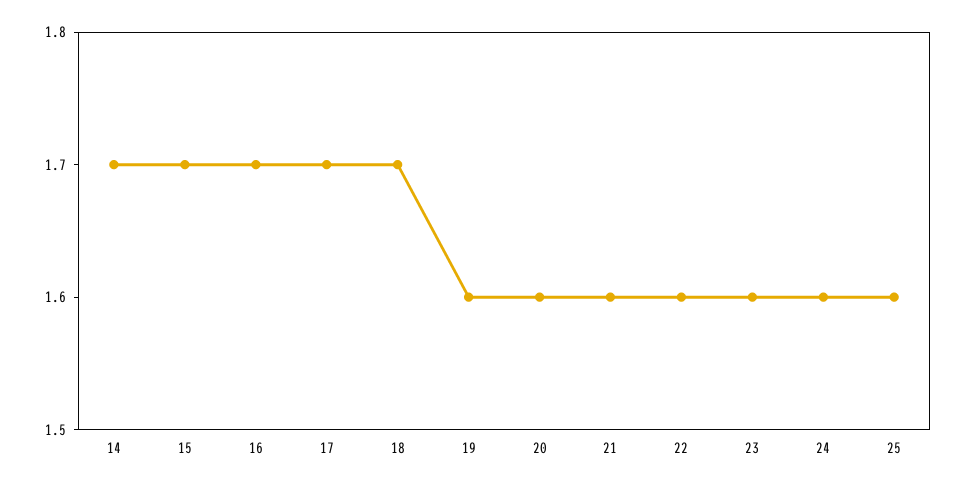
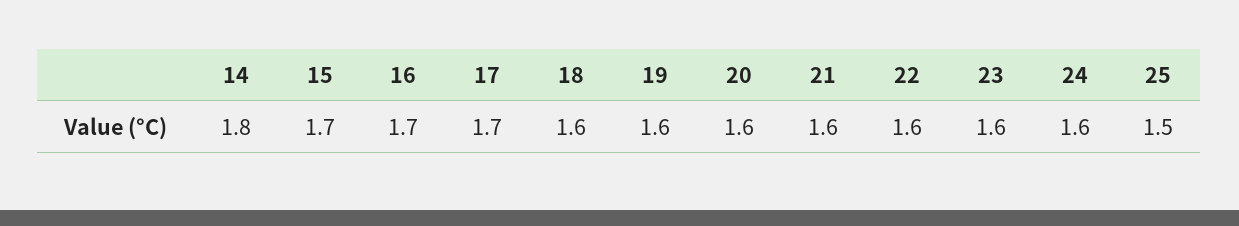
  {
-   "14": 1.7,
+   "14": 1.8,
    "15": 1.7,
    "16": 1.7,
    "17": 1.7,
-   "18": 1.7,
+   "18": 1.6,
    "19": 1.6,
    "20": 1.6,
    "21": 1.6,
    "22": 1.6,
    "23": 1.6,
    "24": 1.6,
-   "25": 1.6
+   "25": 1.5
  }

